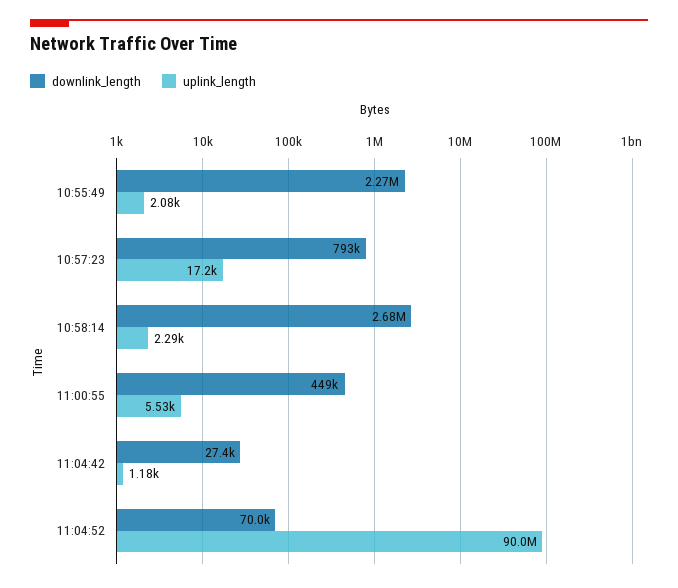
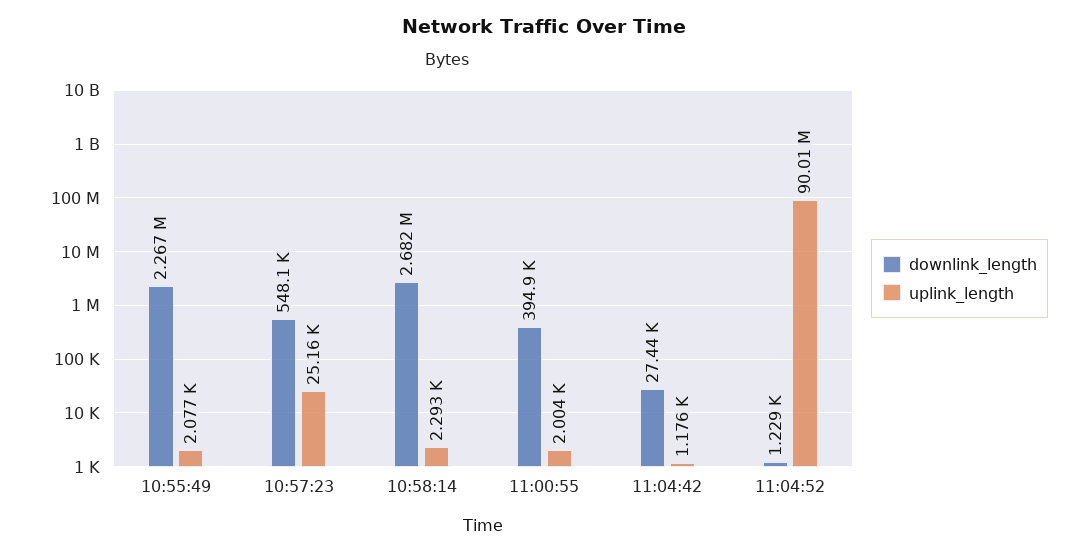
  {
    "downlink_length": {
      "10:55:49": 2267000,
-     "10:57:23": 793000,
+     "10:57:23": 548100,
      "10:58:14": 2682000,
-     "11:00:55": 449000,
+     "11:00:55": 394900,
      "11:04:42": 27440,
-     "11:04:52": 70000
+     "11:04:52": 1229
    },
    "uplink_length": {
      "10:55:49": 2077,
-     "10:57:23": 17200,
+     "10:57:23": 25160,
      "10:58:14": 2293,
-     "11:00:55": 5530,
+     "11:00:55": 2004,
      "11:04:42": 1176,
      "11:04:52": 90010000
    }
  }

